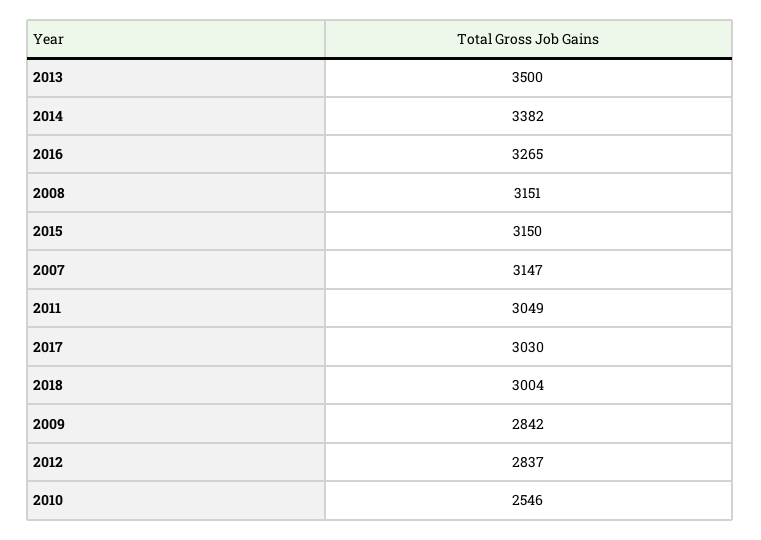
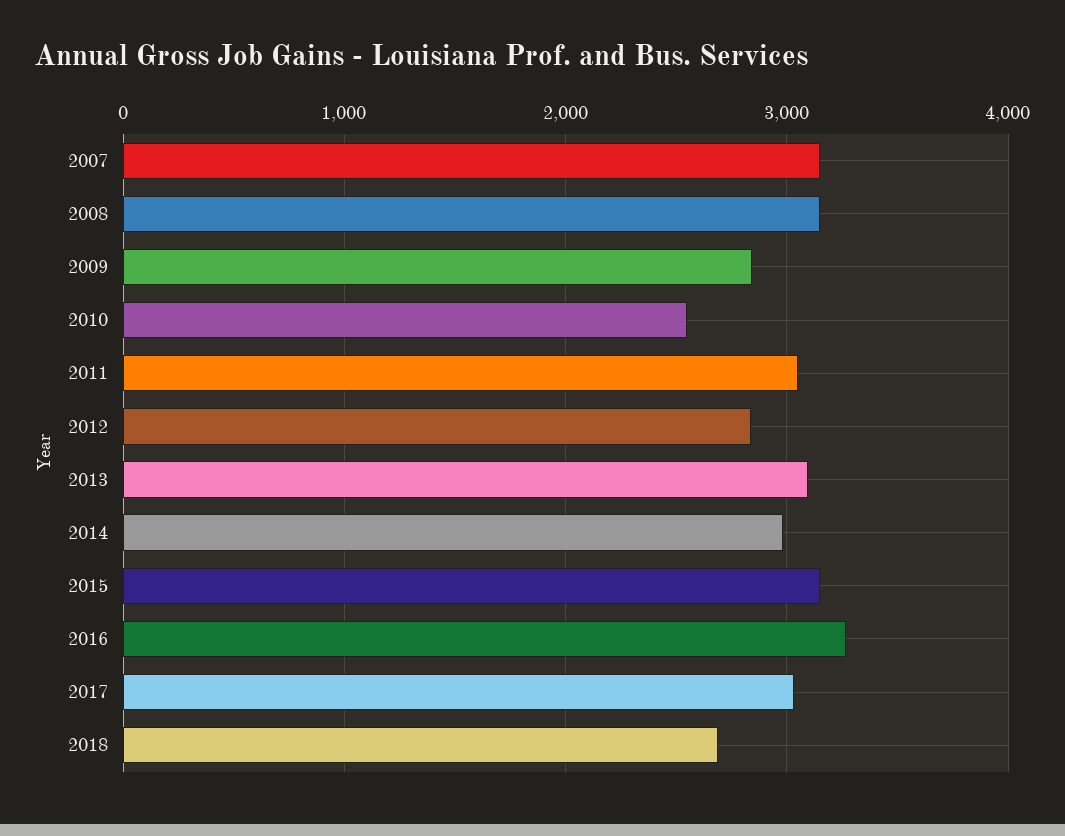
  {
-   "2013": 3500,
+   "2013": 3100,
-   "2014": 3382,
+   "2014": 3000,
    "2016": 3265,
    "2008": 3151,
    "2015": 3150,
    "2007": 3147,
    "2011": 3049,
    "2017": 3030,
-   "2018": 3004,
+   "2018": 2700,
    "2009": 2842,
    "2012": 2837,
    "2010": 2546
  }

